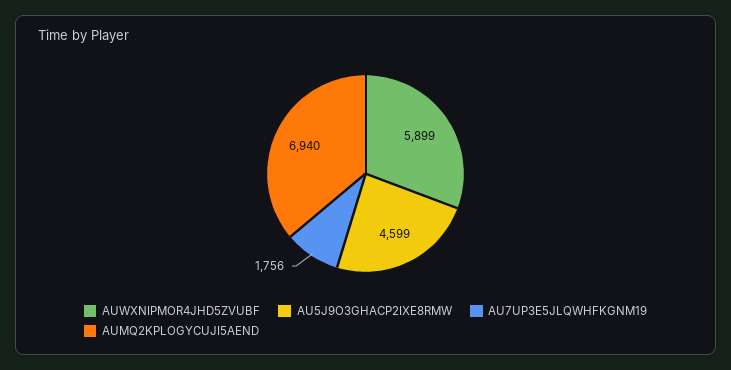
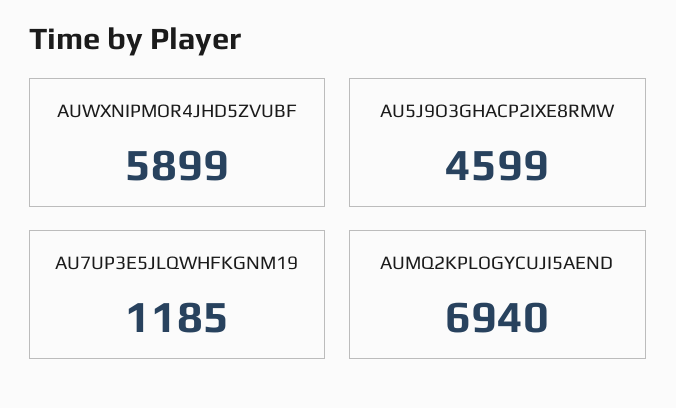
  {
    "AUWXNIPMOR4JHD5ZVUBF": 5899,
    "AU5J9O3GHACP2IXE8RMW": 4599,
-   "AU7UP3E5JLQWHFKGNM19": 1756,
+   "AU7UP3E5JLQWHFKGNM19": 1185,
    "AUMQ2KPLOGYCUJI5AEND": 6940
  }

